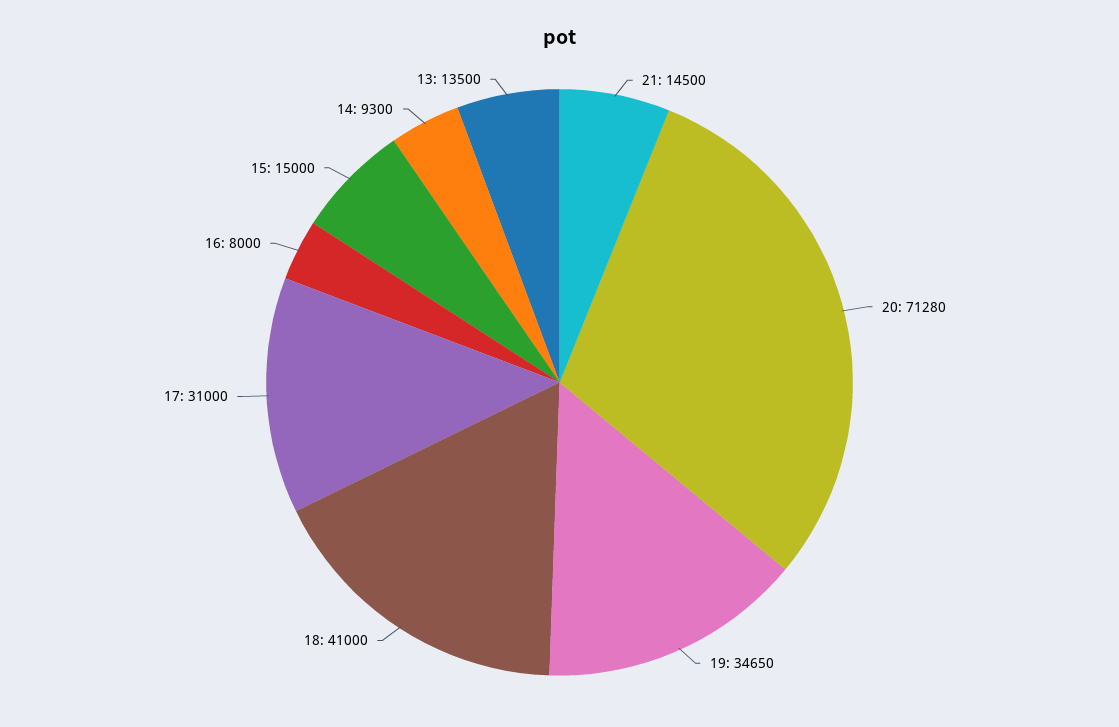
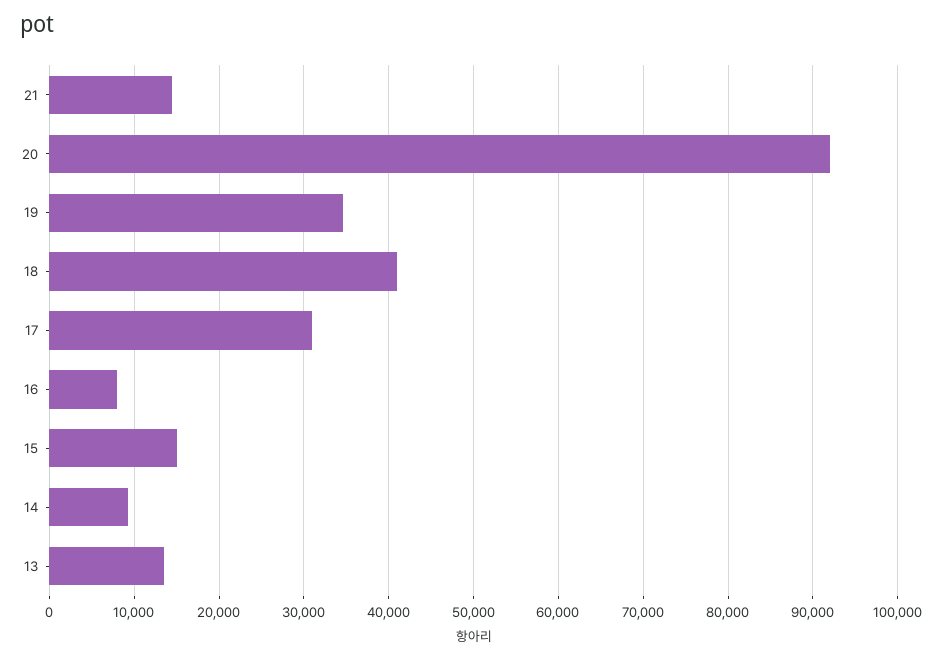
  {
    "21": 14500,
-   "20": 71280,
+   "20": 92000,
    "19": 34650,
    "18": 41000,
    "17": 31000,
    "16": 8000,
    "15": 15000,
    "14": 9300,
    "13": 13500
  }

